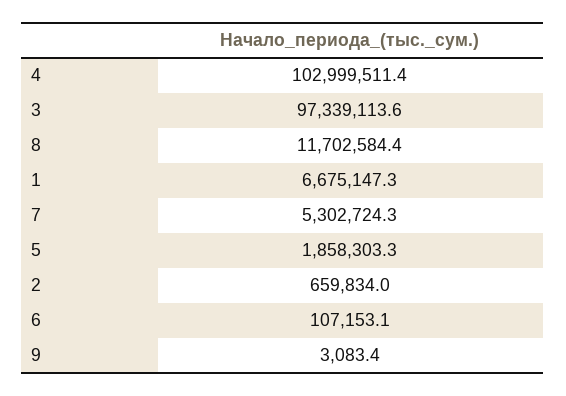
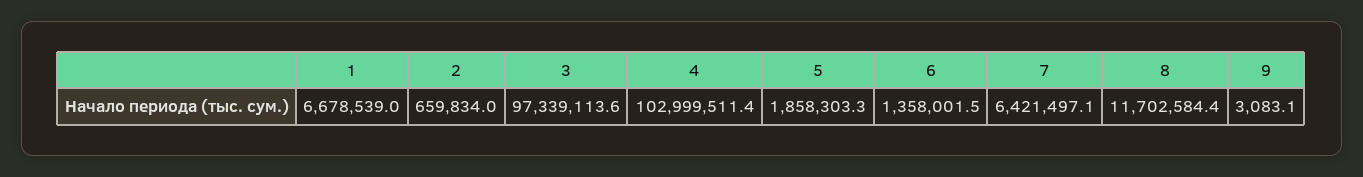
  {
    "4": 102999511.4,
    "3": 97339113.6,
    "8": 11702584.4,
-   "1": 6675147.3,
+   "1": 6678539,
-   "7": 5302724.3,
+   "7": 6421497.1,
    "5": 1858303.3,
    "2": 659834,
-   "6": 107153.1,
+   "6": 1358001.5,
-   "9": 3083.4
+   "9": 3083.1
  }

